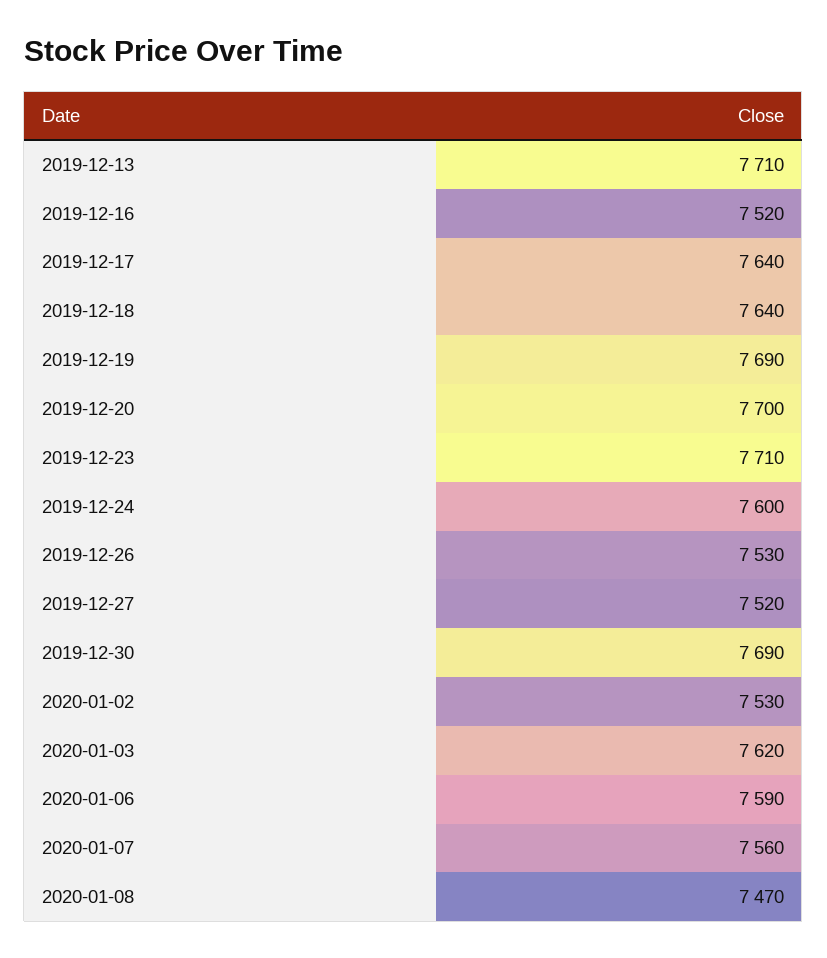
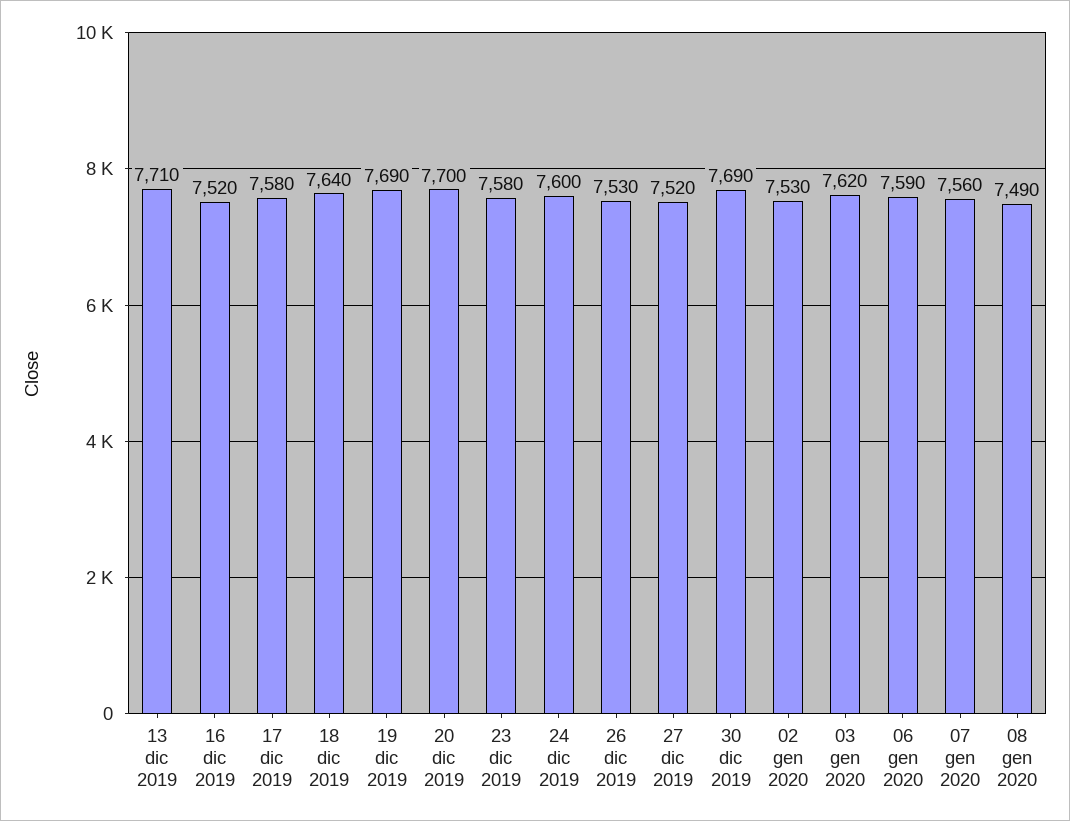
  {
    "2019-12-13": 7710,
    "2019-12-16": 7520,
-   "2019-12-17": 7640,
+   "2019-12-17": 7580,
    "2019-12-18": 7640,
    "2019-12-19": 7690,
    "2019-12-20": 7700,
-   "2019-12-23": 7710,
+   "2019-12-23": 7580,
    "2019-12-24": 7600,
    "2019-12-26": 7530,
    "2019-12-27": 7520,
    "2019-12-30": 7690,
    "2020-01-02": 7530,
    "2020-01-03": 7620,
    "2020-01-06": 7590,
    "2020-01-07": 7560,
-   "2020-01-08": 7470
+   "2020-01-08": 7490
  }

